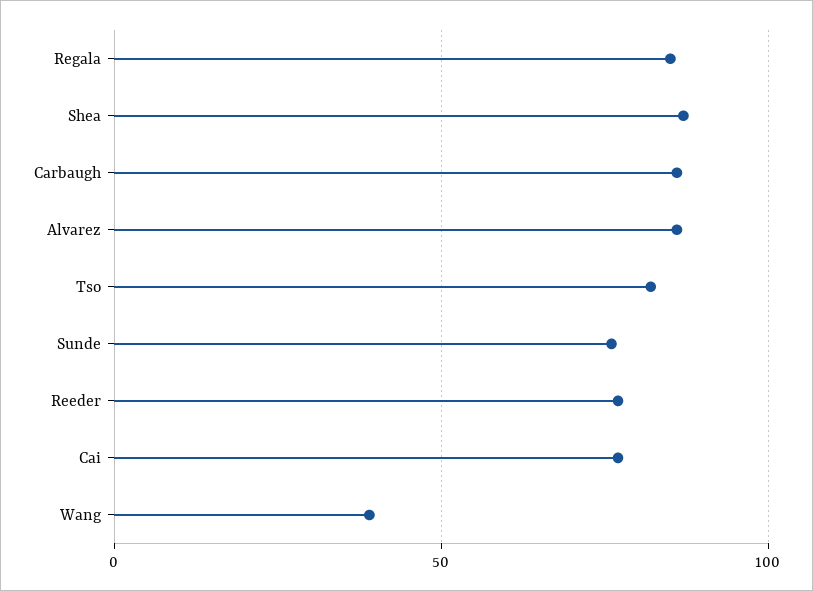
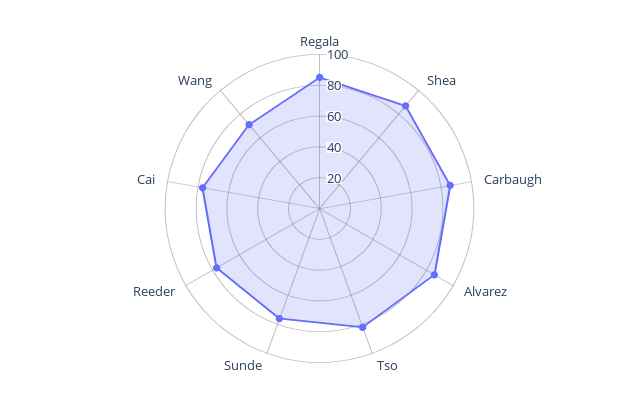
  {
    "Regala": 85,
    "Shea": 85,
    "Carbaugh": 85,
    "Alvarez": 85,
    "Tso": 80,
    "Sunde": 75,
    "Reeder": 75,
    "Cai": 75,
-   "Wang": 40
+   "Wang": 70
  }

